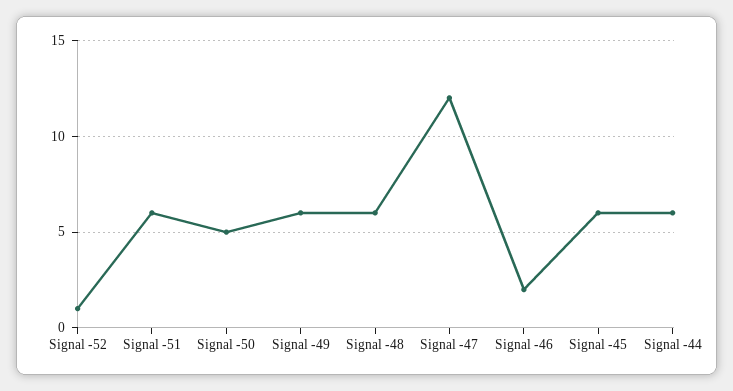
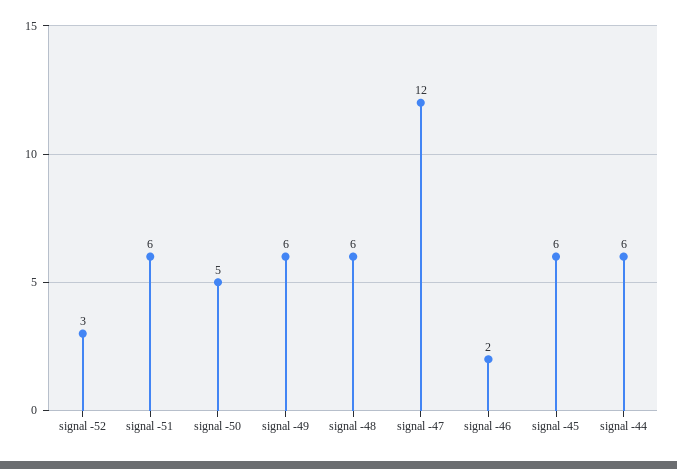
  {
-   "Signal -52": 1,
+   "Signal -52": 3,
    "Signal -51": 6,
    "Signal -50": 5,
    "Signal -49": 6,
    "Signal -48": 6,
    "Signal -47": 12,
    "Signal -46": 2,
    "Signal -45": 6,
    "Signal -44": 6
  }

